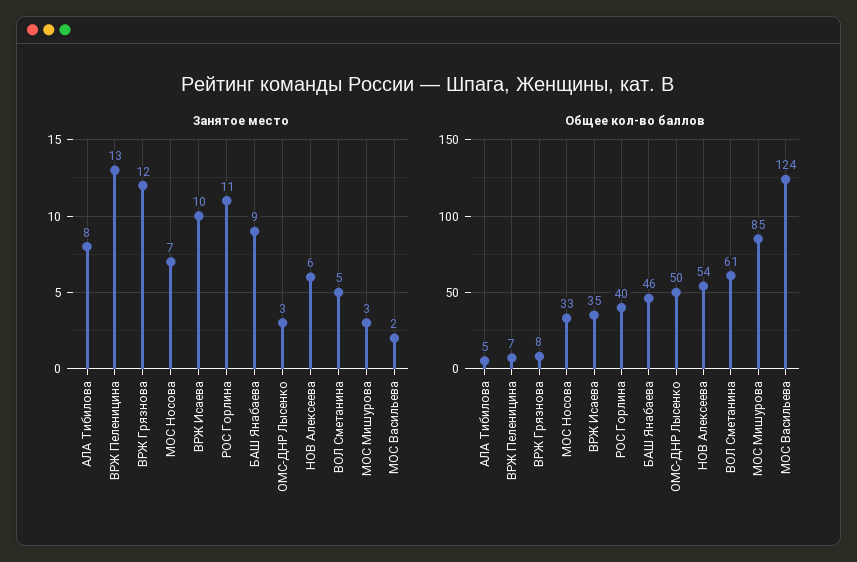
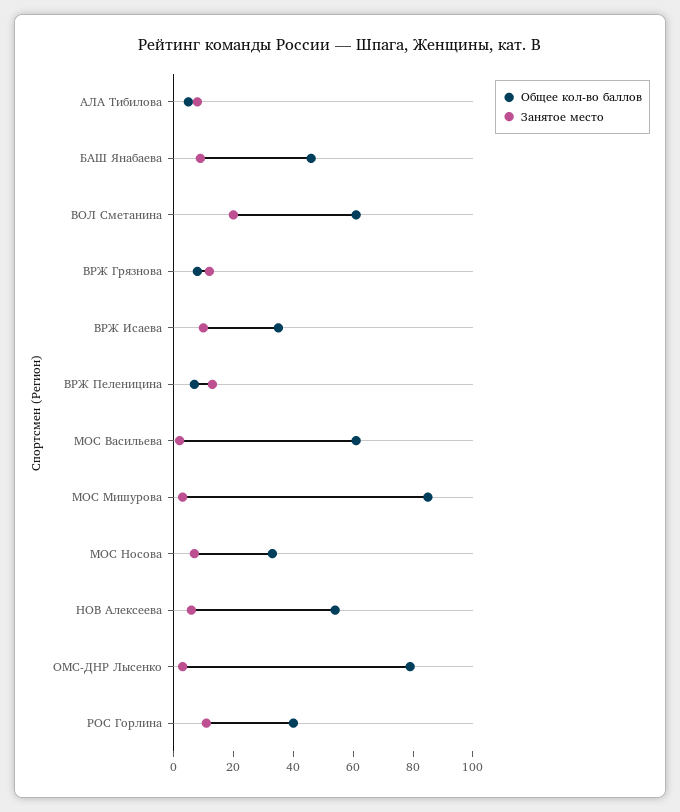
  {
    "Занятое место": {
      "АЛА Тибилова": 8,
      "ВРЖ Пеленицина": 13,
      "ВРЖ Грязнова": 12,
      "МОС Носова": 7,
      "ВРЖ Исаева": 10,
      "РОС Горлина": 11,
      "БАШ Янабаева": 9,
      "ОМС-ДНР Лысенко": 3,
      "НОВ Алексеева": 6,
-     "ВОЛ Сметанина": 5,
+     "ВОЛ Сметанина": 20,
      "МОС Мишурова": 3,
      "МОС Васильева": 2
    },
    "Общее кол-во баллов": {
      "АЛА Тибилова": 5,
      "ВРЖ Пеленицина": 7,
      "ВРЖ Грязнова": 8,
      "МОС Носова": 33,
      "ВРЖ Исаева": 35,
      "РОС Горлина": 40,
      "БАШ Янабаева": 46,
-     "ОМС-ДНР Лысенко": 50,
+     "ОМС-ДНР Лысенко": 80,
      "НОВ Алексеева": 54,
      "ВОЛ Сметанина": 61,
      "МОС Мишурова": 85,
-     "МОС Васильева": 124
+     "МОС Васильева": 60
    }
  }

